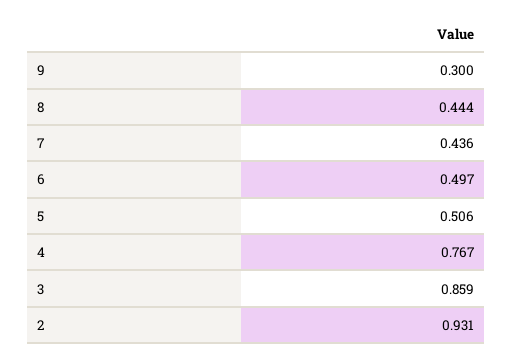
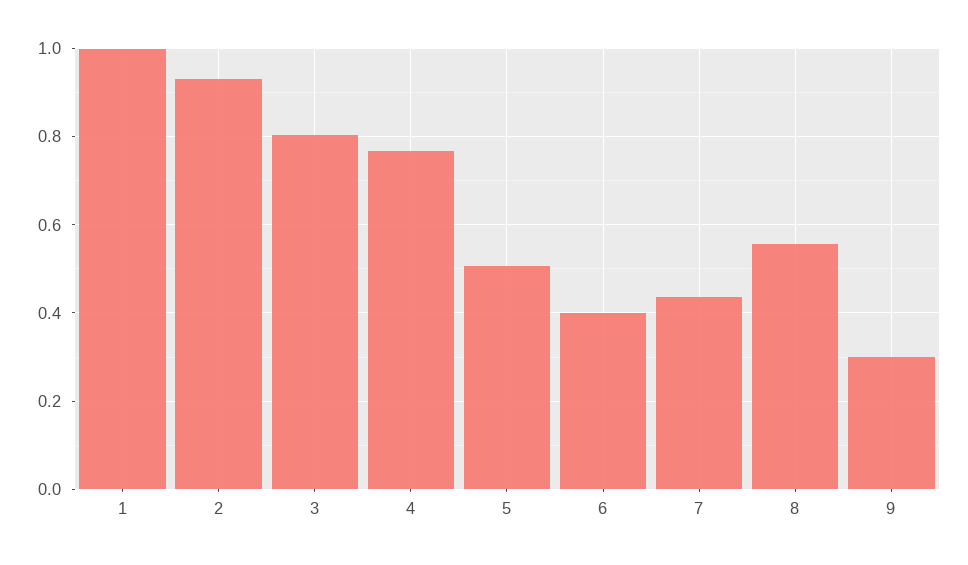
  {
    "9": 0.3,
-   "8": 0.444,
+   "8": 0.56,
    "7": 0.436,
-   "6": 0.497,
+   "6": 0.4,
    "5": 0.506,
    "4": 0.767,
-   "3": 0.859,
+   "3": 0.8,
-   "2": 0.931
+   "2": 0.931,
+   "1": 1
  }

